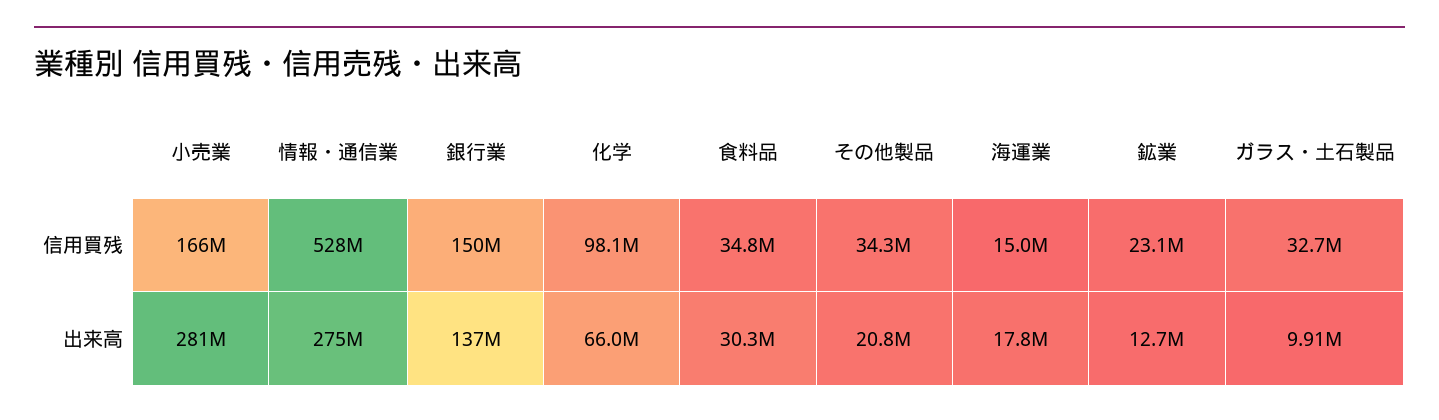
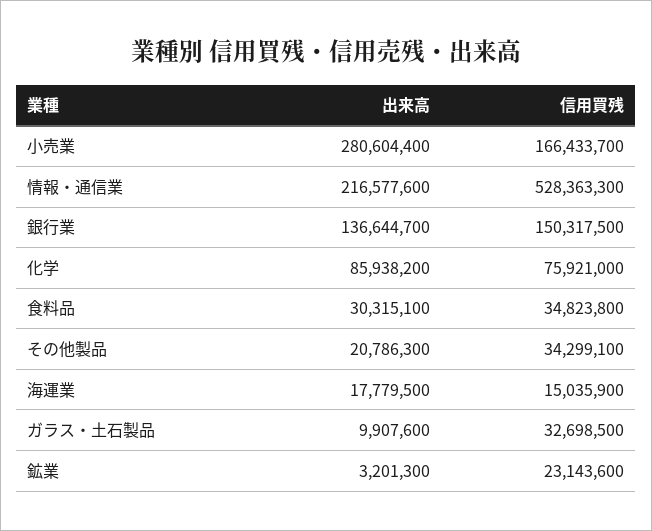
  {
    "小売業": {
      "信用買残": 166433700,
      "出来高": 280604400
    },
    "情報・通信業": {
      "信用買残": 528363300,
-     "出来高": 275000000
+     "出来高": 216577600
    },
    "銀行業": {
      "信用買残": 150317500,
      "出来高": 136644700
    },
    "化学": {
-     "信用買残": 98100000,
+     "信用買残": 75921000,
-     "出来高": 66000000
+     "出来高": 85938200
    },
    "食料品": {
      "信用買残": 34823800,
      "出来高": 30315100
    },
    "その他製品": {
      "信用買残": 34299100,
      "出来高": 20786300
    },
    "海運業": {
      "信用買残": 15035900,
      "出来高": 17779500
    },
    "鉱業": {
      "信用買残": 23143600,
-     "出来高": 12700000
+     "出来高": 3201300
    },
    "ガラス・土石製品": {
      "信用買残": 32698500,
      "出来高": 9907600
    }
  }

